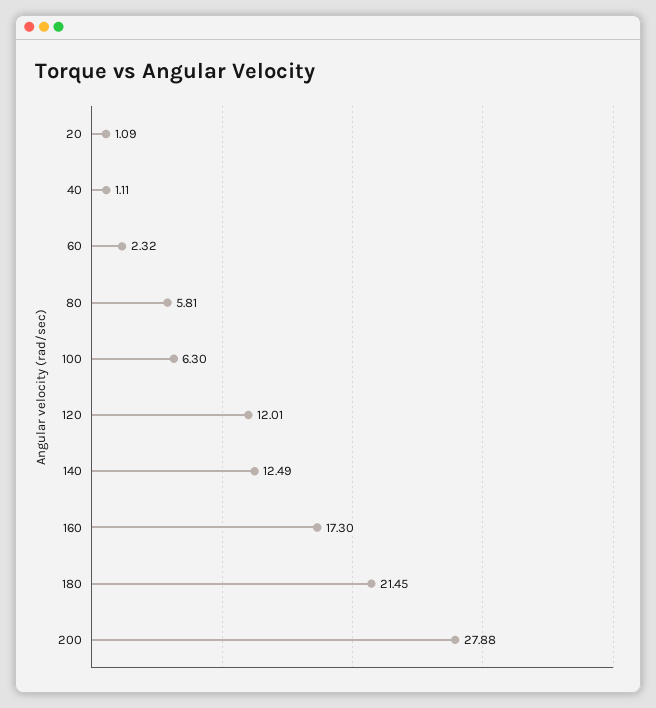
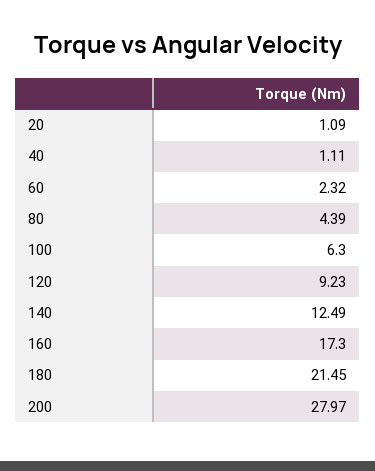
  {
    "20": 1.09,
    "40": 1.11,
    "60": 2.32,
-   "80": 5.81,
+   "80": 4.39,
    "100": 6.3,
-   "120": 12.01,
+   "120": 9.23,
    "140": 12.49,
    "160": 17.3,
    "180": 21.45,
-   "200": 27.88
+   "200": 27.97
  }

